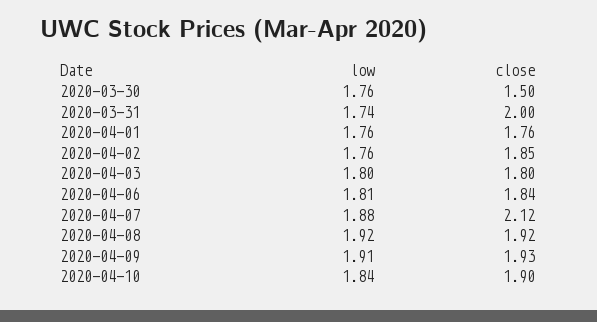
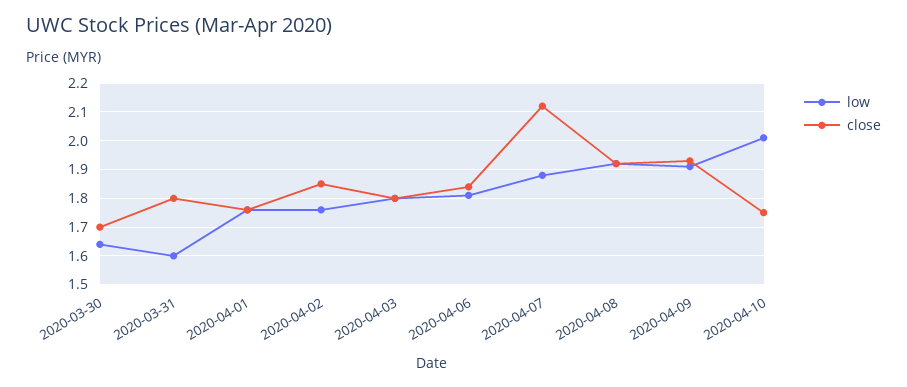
  {
    "low": {
-     "2020-03-30": 1.76,
+     "2020-03-30": 1.65,
-     "2020-03-31": 1.74,
+     "2020-03-31": 1.6,
      "2020-04-01": 1.76,
      "2020-04-02": 1.76,
      "2020-04-03": 1.8,
      "2020-04-06": 1.81,
      "2020-04-07": 1.88,
      "2020-04-08": 1.92,
      "2020-04-09": 1.91,
-     "2020-04-10": 1.84
+     "2020-04-10": 2
    },
    "close": {
-     "2020-03-30": 1.5,
+     "2020-03-30": 1.7,
-     "2020-03-31": 2,
+     "2020-03-31": 1.8,
      "2020-04-01": 1.76,
      "2020-04-02": 1.85,
      "2020-04-03": 1.8,
      "2020-04-06": 1.84,
      "2020-04-07": 2.12,
      "2020-04-08": 1.92,
      "2020-04-09": 1.93,
-     "2020-04-10": 1.9
+     "2020-04-10": 1.75
    }
  }

